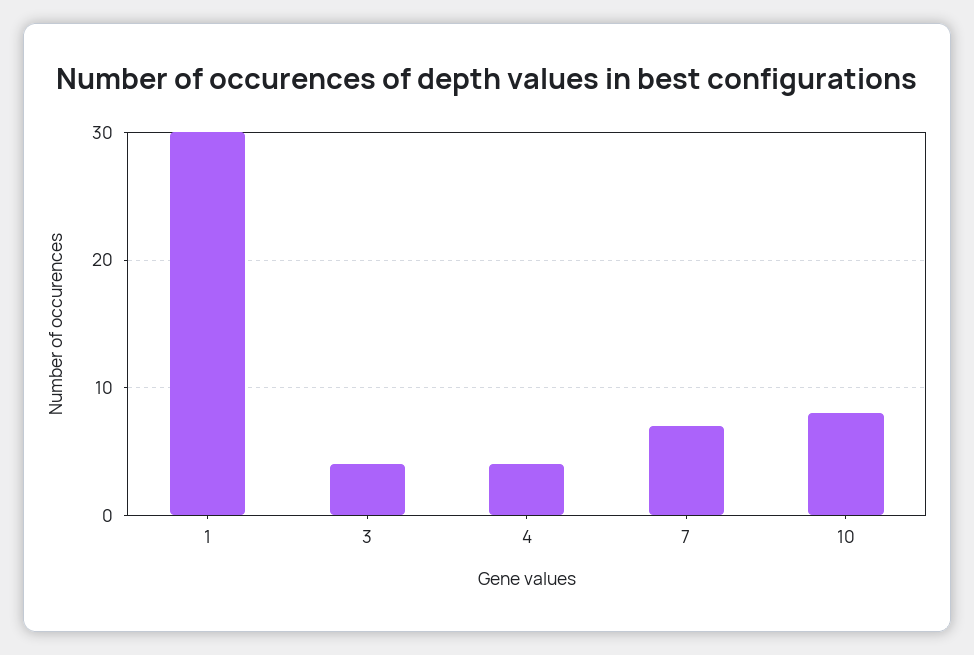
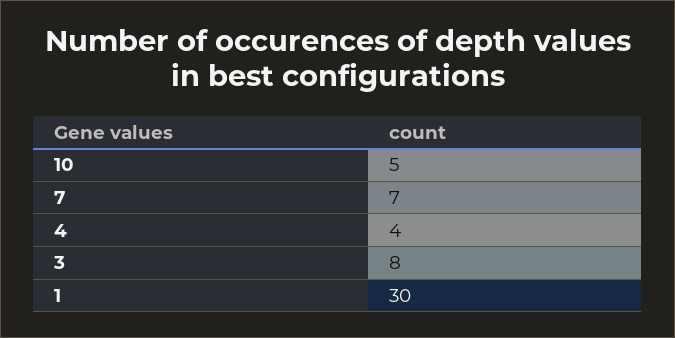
  {
    "1": 30,
-   "3": 4,
+   "3": 8,
    "4": 4,
    "7": 7,
-   "10": 8
+   "10": 5
  }

